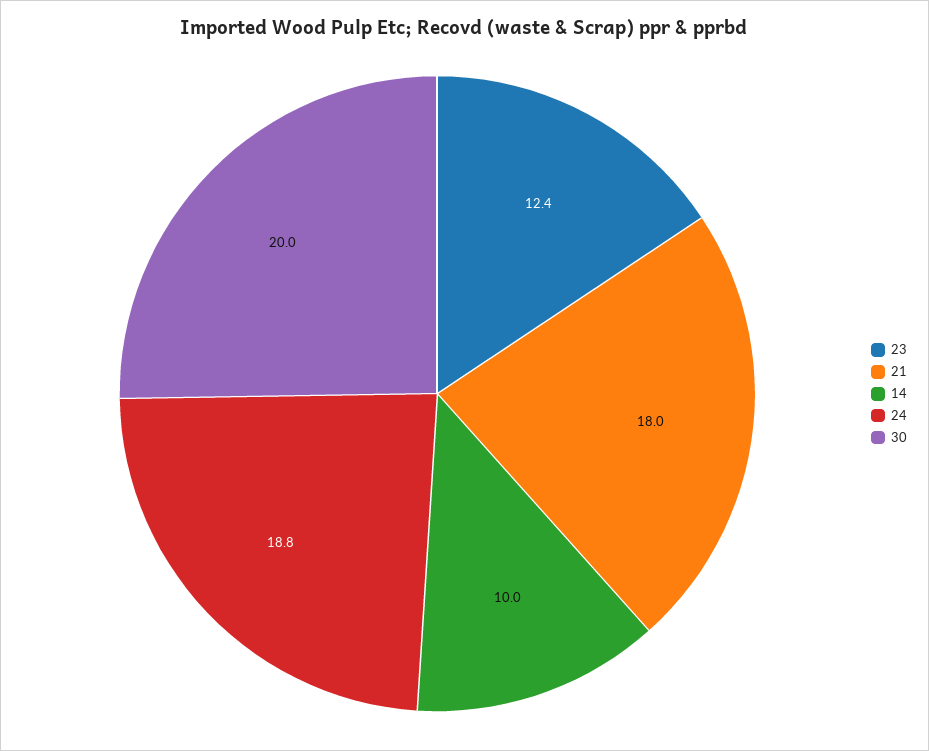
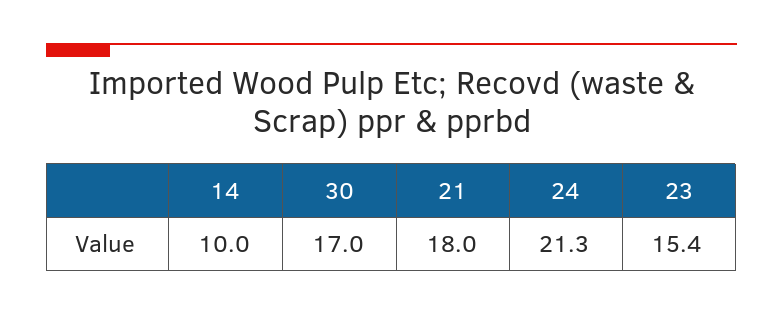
  {
-   "23": 12.4,
+   "23": 15.4,
    "21": 18,
    "14": 10,
-   "24": 18.8,
+   "24": 21.3,
-   "30": 20
+   "30": 17
  }

